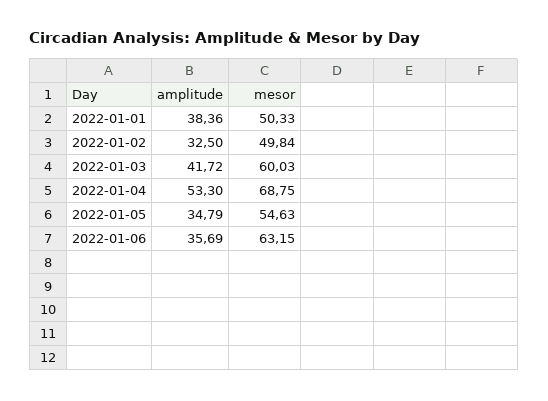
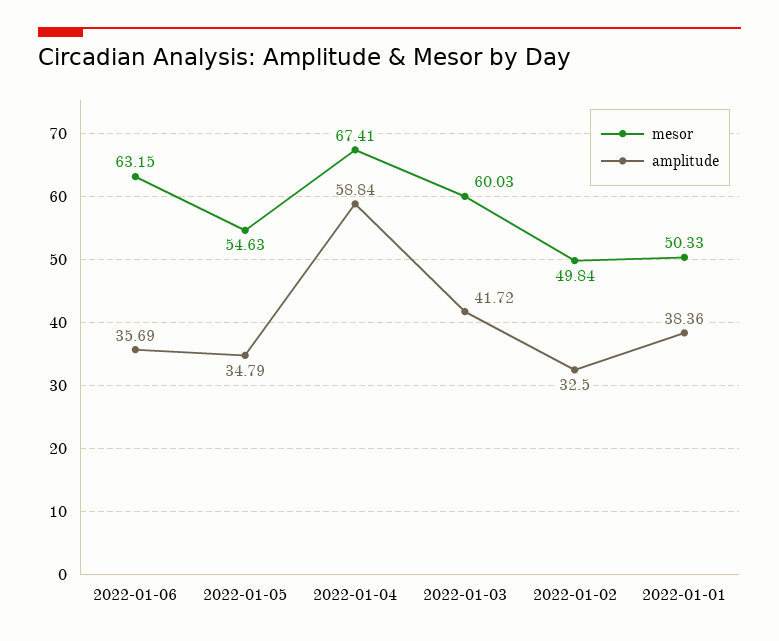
  {
    "amplitude": {
      "2022-01-01": 38.36,
      "2022-01-02": 32.5,
      "2022-01-03": 41.72,
-     "2022-01-04": 53.3,
+     "2022-01-04": 58.84,
      "2022-01-05": 34.79,
      "2022-01-06": 35.69
    },
    "mesor": {
      "2022-01-01": 50.33,
      "2022-01-02": 49.84,
      "2022-01-03": 60.03,
-     "2022-01-04": 68.75,
+     "2022-01-04": 67.41,
      "2022-01-05": 54.63,
      "2022-01-06": 63.15
    }
  }

